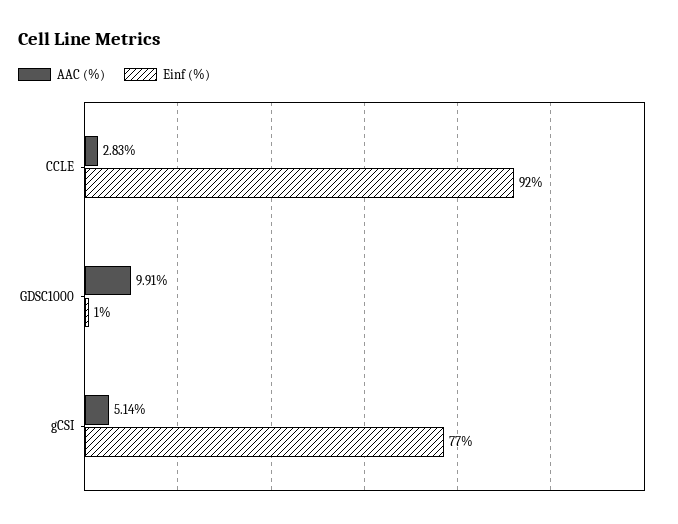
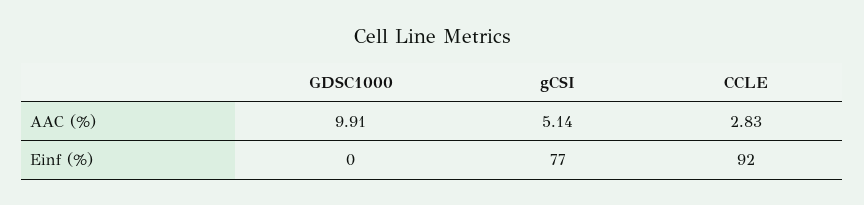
  {
    "AAC (%)": {
      "CCLE": 2.83,
      "GDSC1000": 9.91,
      "gCSI": 5.14
    },
    "Einf (%)": {
      "CCLE": 92,
-     "GDSC1000": 1,
+     "GDSC1000": 0,
      "gCSI": 77
    }
  }

